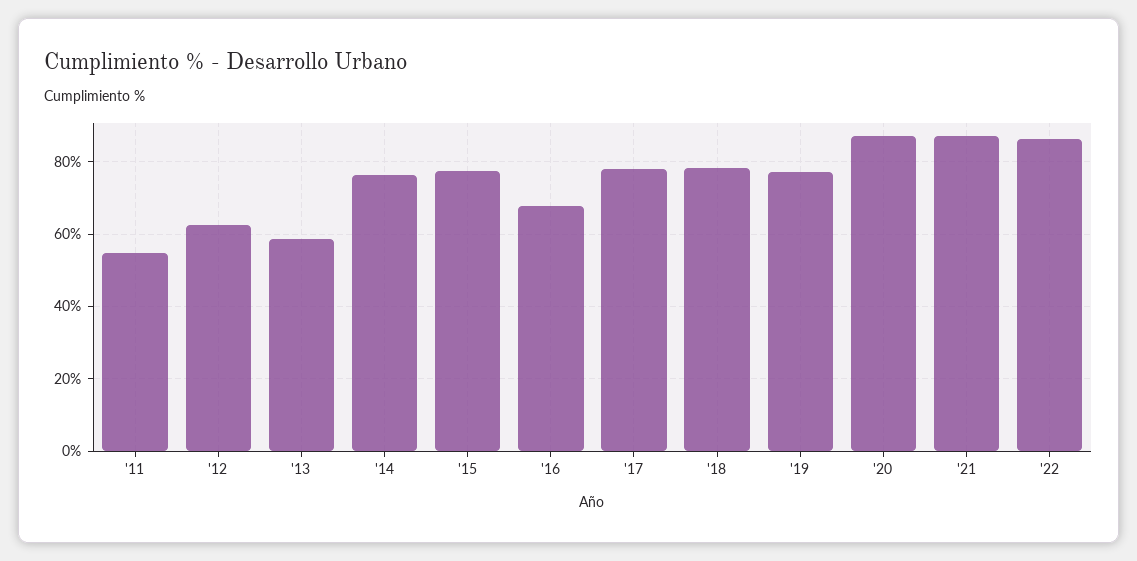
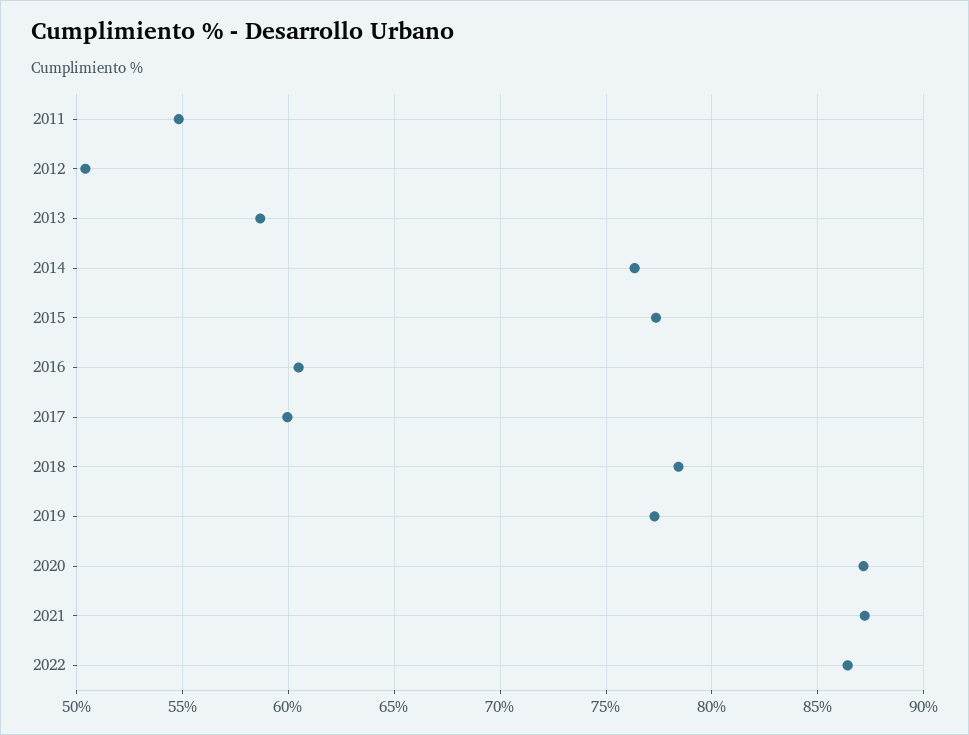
  {
    "'11": 55,
-   "'12": 62,
+   "'12": 50.5,
    "'13": 58.5,
    "'14": 76.5,
    "'15": 77.5,
-   "'16": 68,
+   "'16": 60.5,
-   "'17": 78,
+   "'17": 60,
    "'18": 78.5,
    "'19": 77.5,
    "'20": 87,
    "'21": 87,
    "'22": 86.5
  }

